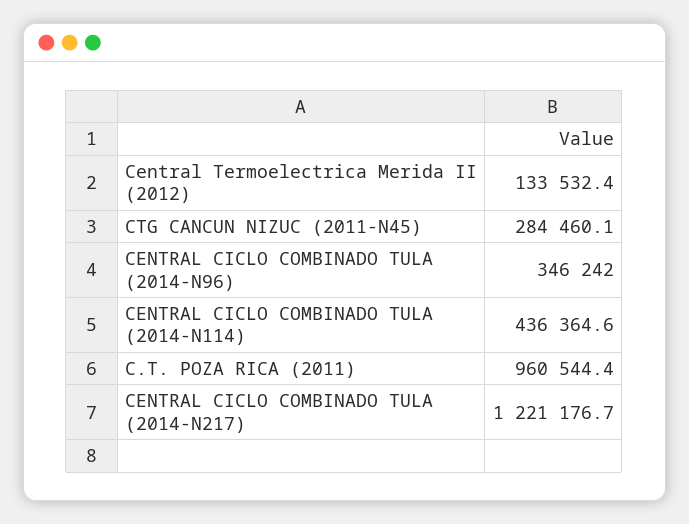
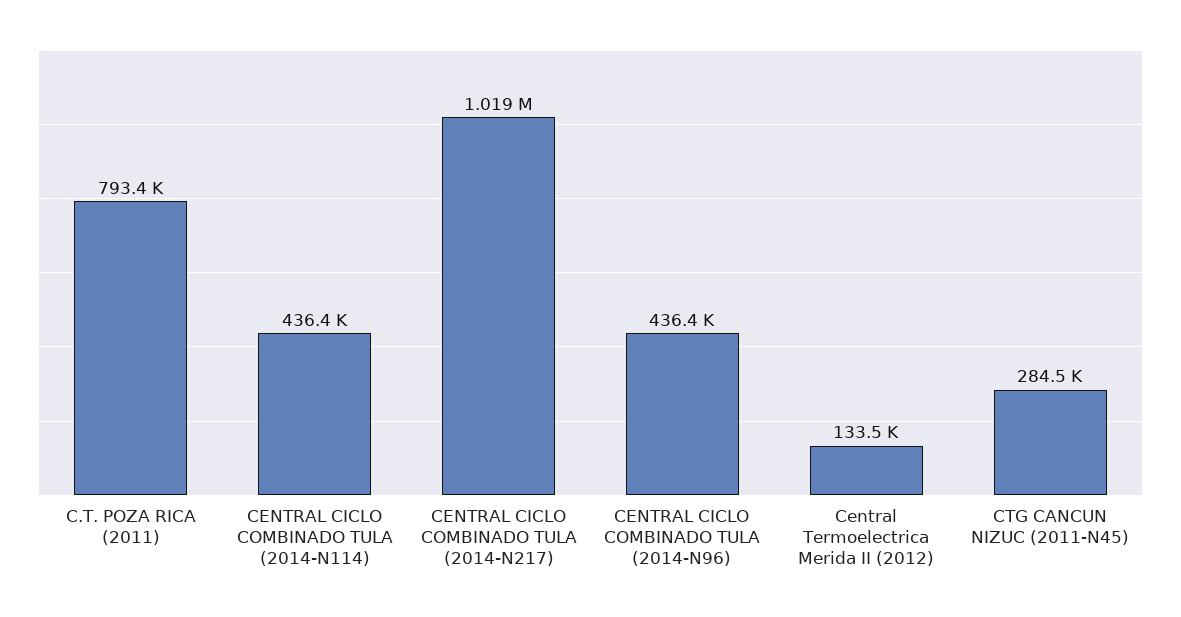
  {
    "Central Termoelectrica Merida II (2012)": 133532.4,
    "CTG CANCUN NIZUC (2011-N45)": 284460.1,
-   "CENTRAL CICLO COMBINADO TULA (2014-N96)": 346242,
+   "CENTRAL CICLO COMBINADO TULA (2014-N96)": 436400,
    "CENTRAL CICLO COMBINADO TULA (2014-N114)": 436364.6,
-   "C.T. POZA RICA (2011)": 960544.4,
+   "C.T. POZA RICA (2011)": 793400,
-   "CENTRAL CICLO COMBINADO TULA (2014-N217)": 1221176.7
+   "CENTRAL CICLO COMBINADO TULA (2014-N217)": 1019000
  }

